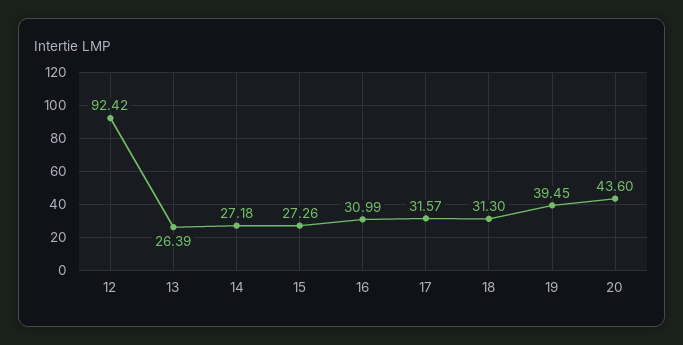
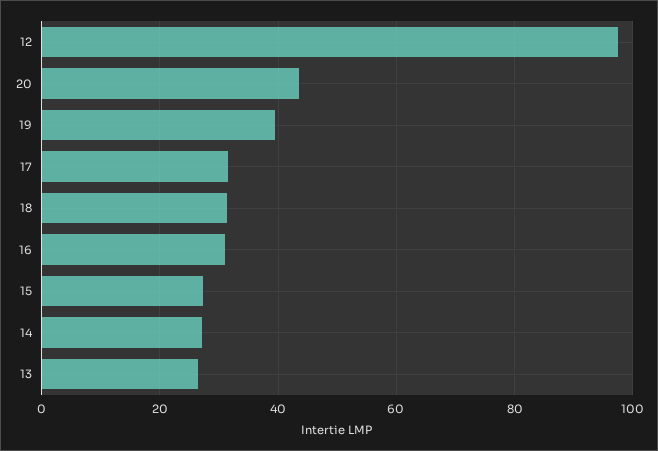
  {
-   "12": 92.42,
+   "12": 98,
    "13": 26.39,
    "14": 27.18,
    "15": 27.26,
    "16": 30.99,
    "17": 31.57,
    "18": 31.3,
    "19": 39.45,
    "20": 43.6
  }

